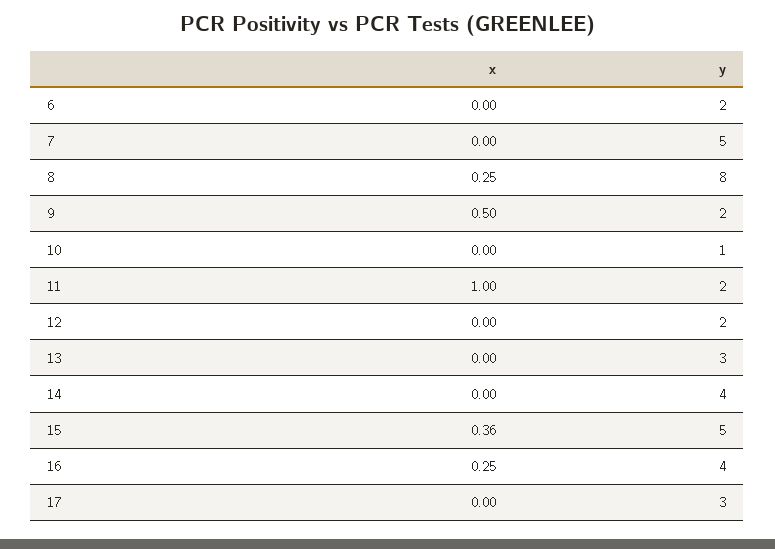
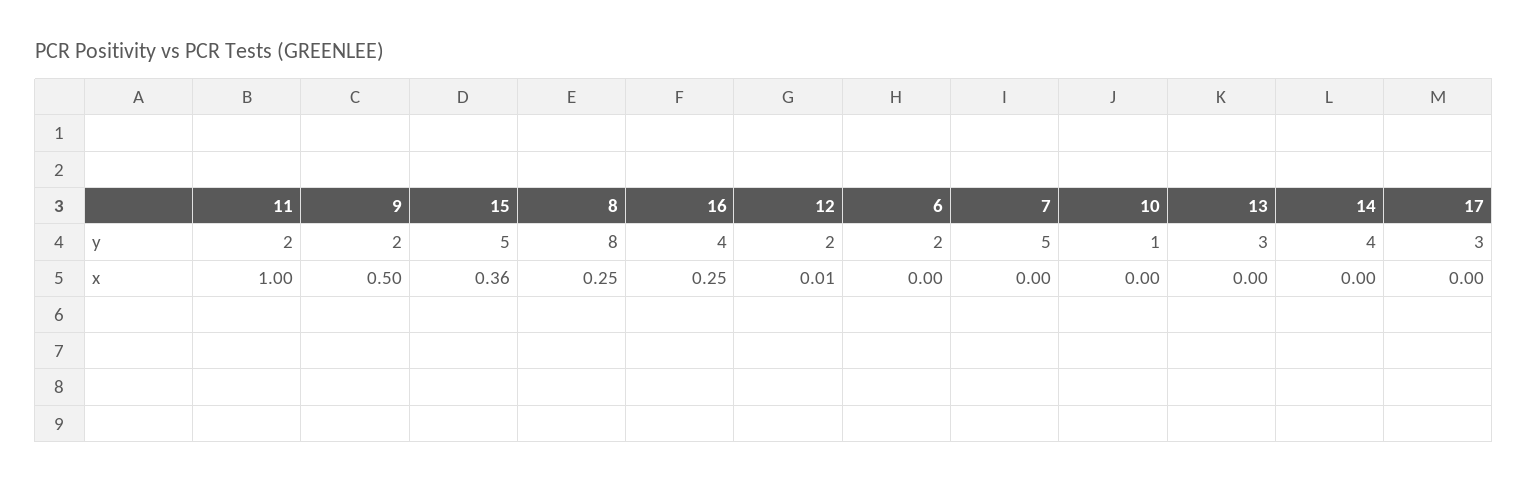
  {
    "x": {
      "6": 0,
      "7": 0,
      "8": 0.25,
      "9": 0.5,
      "10": 0,
      "11": 1,
-     "12": 0,
+     "12": 0.01,
      "13": 0,
      "14": 0,
      "15": 0.36,
      "16": 0.25,
      "17": 0
    },
    "y": {
      "6": 2,
      "7": 5,
      "8": 8,
      "9": 2,
      "10": 1,
      "11": 2,
      "12": 2,
      "13": 3,
      "14": 4,
      "15": 5,
      "16": 4,
      "17": 3
    }
  }

